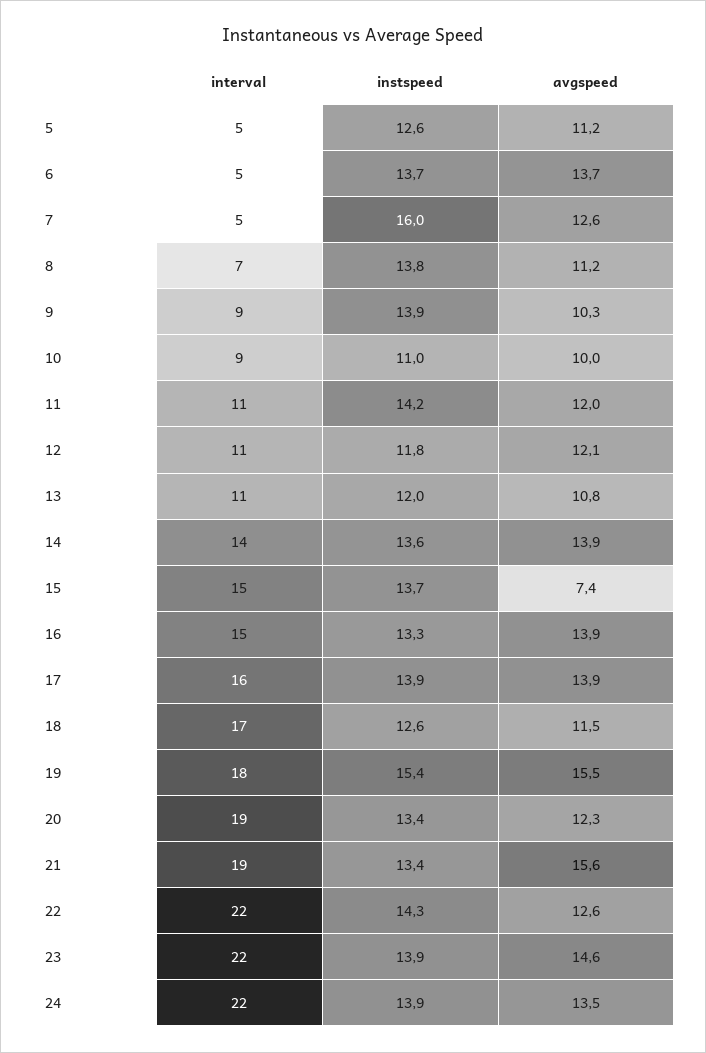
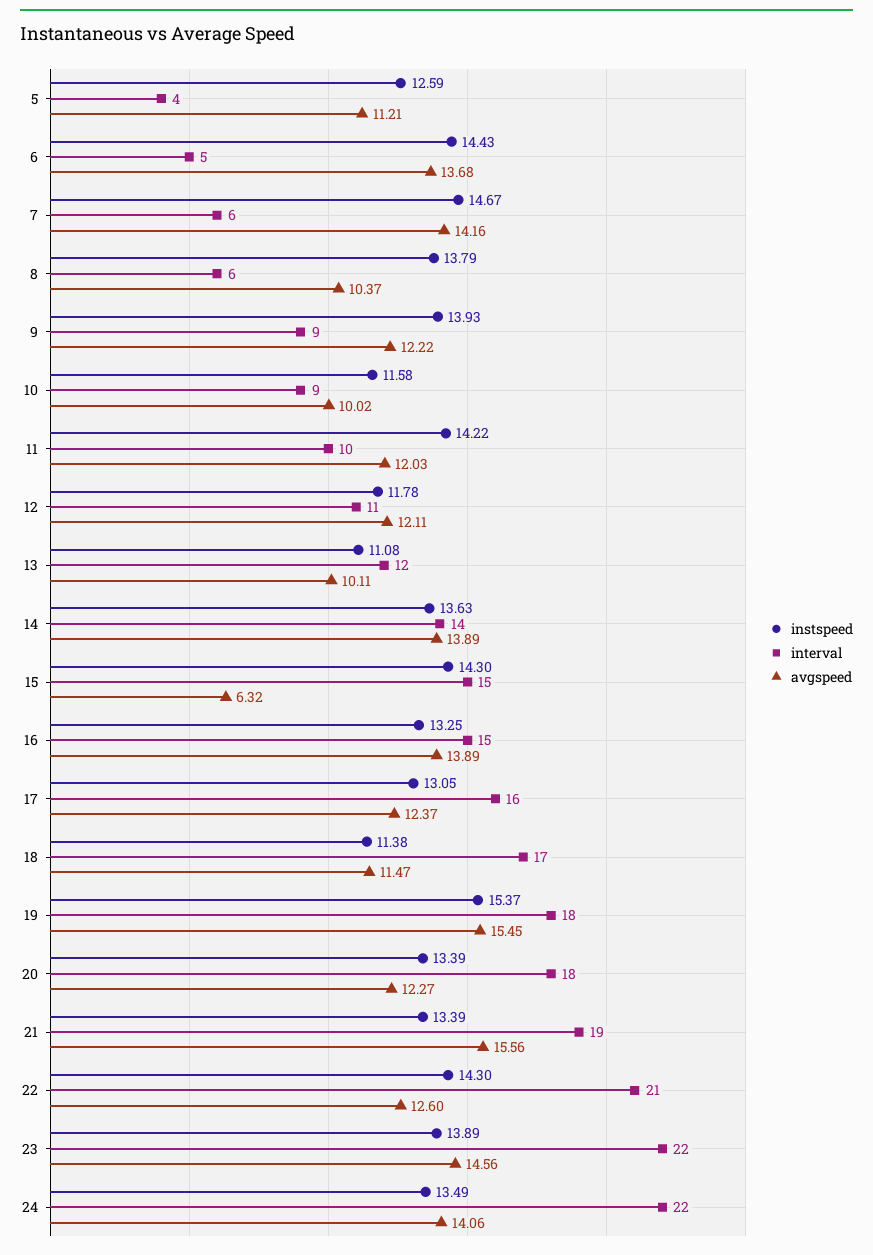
  {
    "interval": {
-     "5": 5,
+     "5": 4,
      "6": 5,
-     "7": 5,
+     "7": 6,
-     "8": 7,
+     "8": 6,
      "9": 9,
      "10": 9,
-     "11": 11,
+     "11": 10,
      "12": 11,
-     "13": 11,
+     "13": 12,
      "14": 14,
      "15": 15,
      "16": 15,
      "17": 16,
      "18": 17,
      "19": 18,
-     "20": 19,
+     "20": 18,
      "21": 19,
-     "22": 22,
+     "22": 21,
      "23": 22,
      "24": 22
    },
    "instspeed": {
      "5": 12.59,
-     "6": 13.7,
+     "6": 14.43,
-     "7": 16,
+     "7": 14.67,
      "8": 13.79,
      "9": 13.93,
-     "10": 11,
+     "10": 11.58,
      "11": 14.22,
      "12": 11.78,
-     "13": 12,
+     "13": 11.08,
      "14": 13.63,
-     "15": 13.7,
+     "15": 14.3,
      "16": 13.25,
-     "17": 13.9,
+     "17": 13.05,
-     "18": 12.6,
+     "18": 11.38,
      "19": 15.37,
      "20": 13.39,
      "21": 13.39,
      "22": 14.3,
      "23": 13.89,
-     "24": 13.9
+     "24": 13.49
    },
    "avgspeed": {
      "5": 11.21,
      "6": 13.68,
-     "7": 12.6,
+     "7": 14.16,
-     "8": 11.2,
+     "8": 10.37,
-     "9": 10.3,
+     "9": 12.22,
      "10": 10.02,
      "11": 12.03,
      "12": 12.11,
-     "13": 10.8,
+     "13": 10.11,
      "14": 13.89,
-     "15": 7.4,
+     "15": 6.32,
      "16": 13.89,
-     "17": 13.9,
+     "17": 12.37,
      "18": 11.47,
      "19": 15.45,
      "20": 12.27,
      "21": 15.56,
      "22": 12.6,
      "23": 14.56,
-     "24": 13.5
+     "24": 14.06
    }
  }

